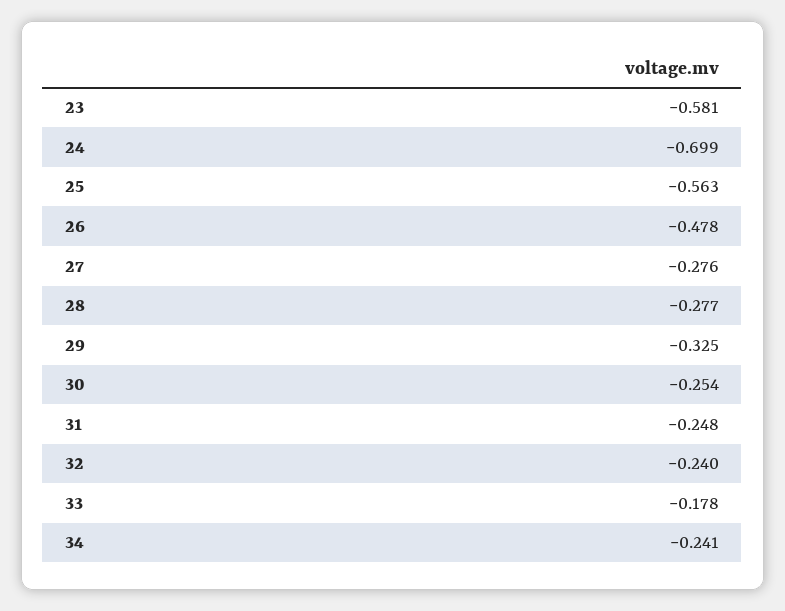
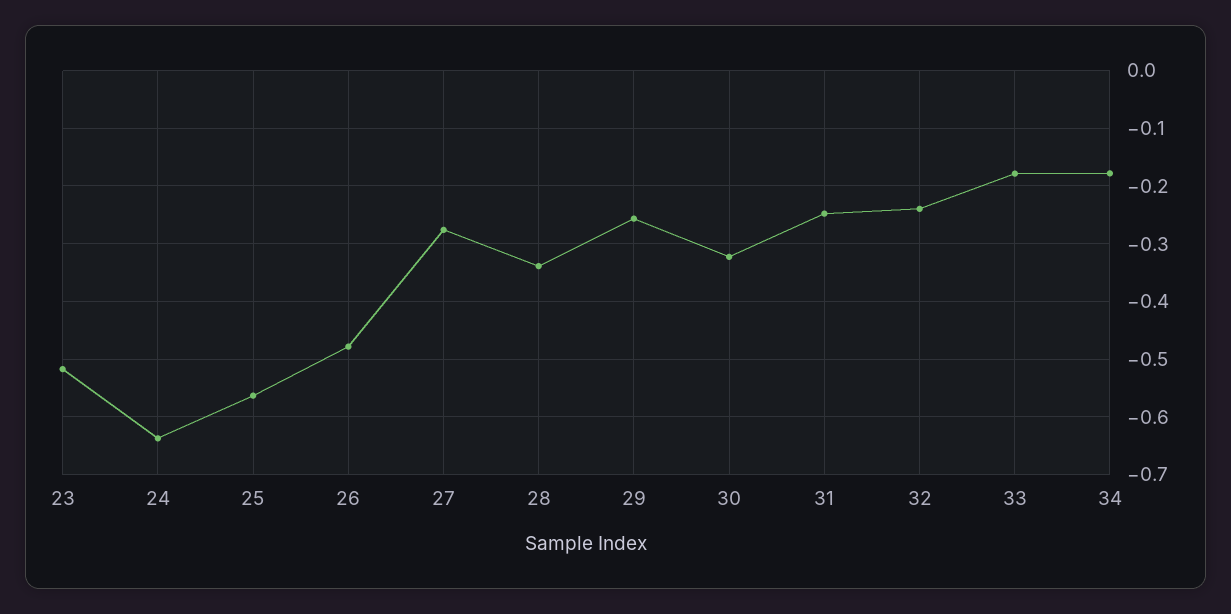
  {
-   "23": -0.581,
+   "23": -0.52,
-   "24": -0.699,
+   "24": -0.64,
    "25": -0.563,
    "26": -0.478,
    "27": -0.276,
-   "28": -0.277,
+   "28": -0.34,
-   "29": -0.325,
+   "29": -0.26,
-   "30": -0.254,
+   "30": -0.32,
    "31": -0.248,
    "32": -0.24,
    "33": -0.178,
-   "34": -0.241
+   "34": -0.18
  }

